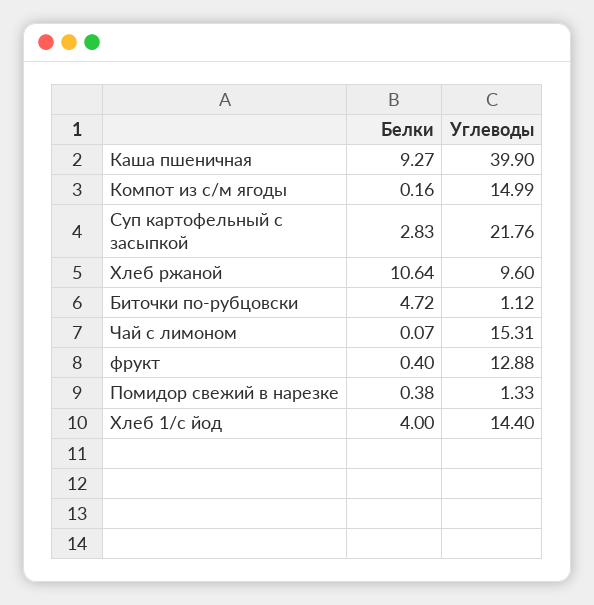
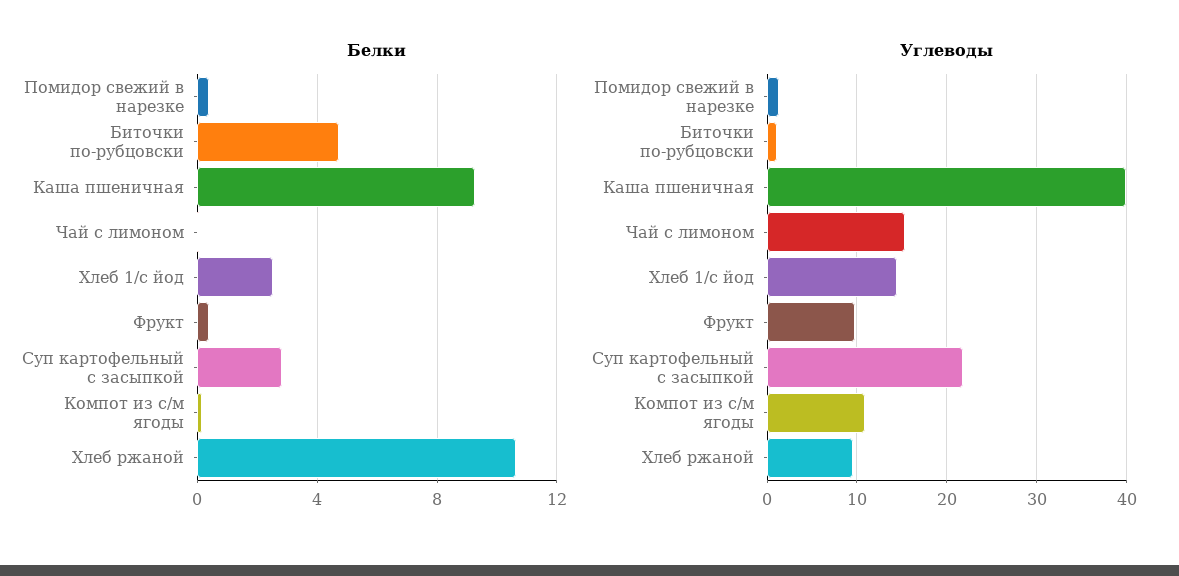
  {
    "Белки": {
      "Каша пшеничная": 9.27,
      "Компот из с/м ягоды": 0.16,
      "Суп картофельный с засыпкой": 2.83,
      "Хлеб ржаной": 10.64,
      "Биточки по-рубцовски": 4.72,
      "Чай с лимоном": 0.07,
      "фрукт": 0.4,
      "Помидор свежий в нарезке": 0.38,
-     "Хлеб 1/с йод": 4
+     "Хлеб 1/с йод": 2.5
    },
    "Углеводы": {
      "Каша пшеничная": 39.9,
-     "Компот из с/м ягоды": 14.99,
+     "Компот из с/м ягоды": 11,
      "Суп картофельный с засыпкой": 21.76,
      "Хлеб ржаной": 9.6,
      "Биточки по-рубцовски": 1.12,
      "Чай с лимоном": 15.31,
-     "фрукт": 12.88,
+     "фрукт": 10,
      "Помидор свежий в нарезке": 1.33,
      "Хлеб 1/с йод": 14.4
    }
  }

